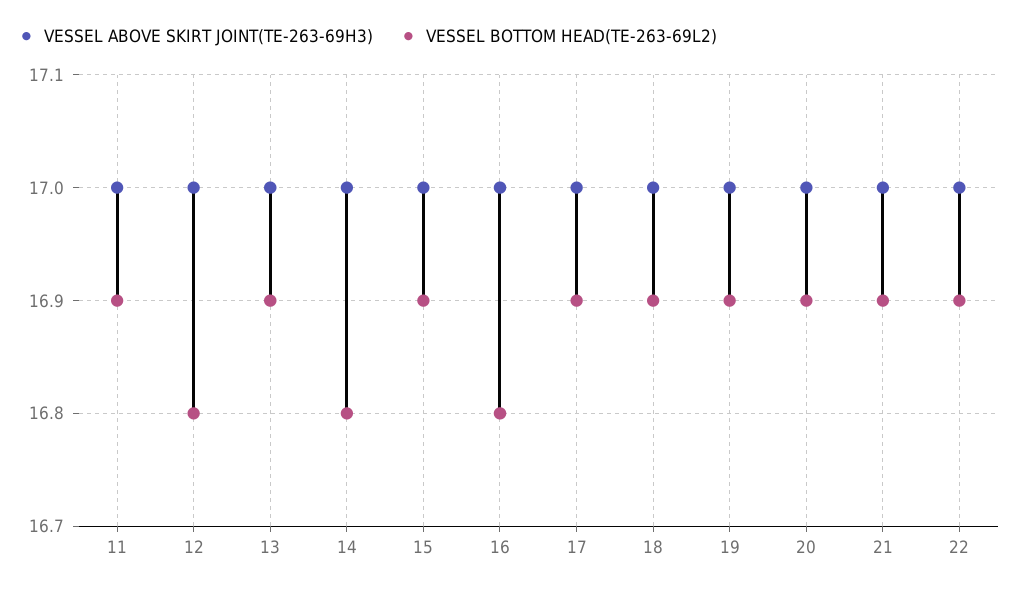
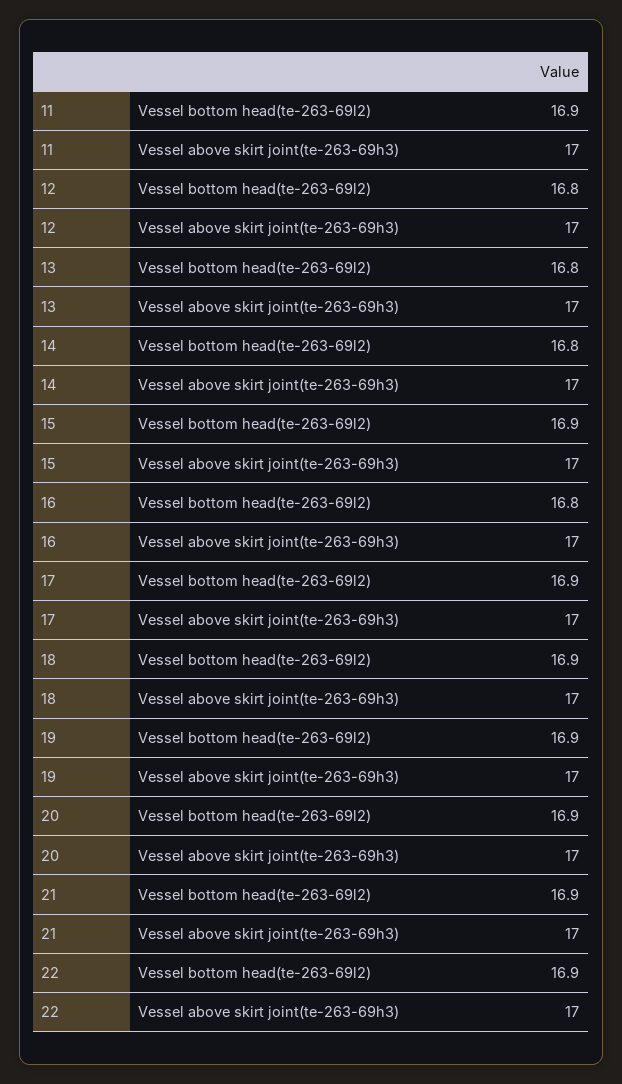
  {
    "VESSEL ABOVE SKIRT JOINT(TE-263-69H3)": {
      "11": 17,
      "12": 17,
      "13": 17,
      "14": 17,
      "15": 17,
      "16": 17,
      "17": 17,
      "18": 17,
      "19": 17,
      "20": 17,
      "21": 17,
      "22": 17
    },
    "VESSEL BOTTOM HEAD(TE-263-69L2)": {
      "11": 16.9,
      "12": 16.8,
-     "13": 16.9,
+     "13": 16.8,
      "14": 16.8,
      "15": 16.9,
      "16": 16.8,
      "17": 16.9,
      "18": 16.9,
      "19": 16.9,
      "20": 16.9,
      "21": 16.9,
      "22": 16.9
    }
  }

